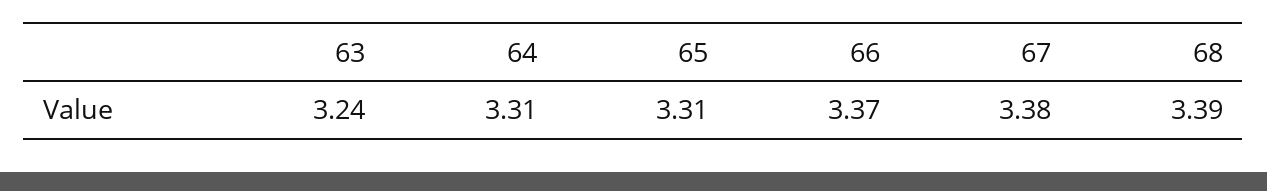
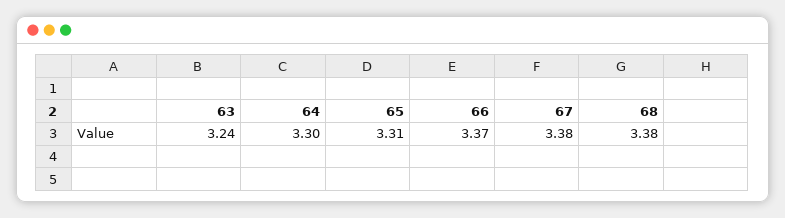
  {
    "63": 3.24,
-   "64": 3.31,
+   "64": 3.3,
    "65": 3.31,
    "66": 3.37,
    "67": 3.38,
-   "68": 3.39
+   "68": 3.38
  }

